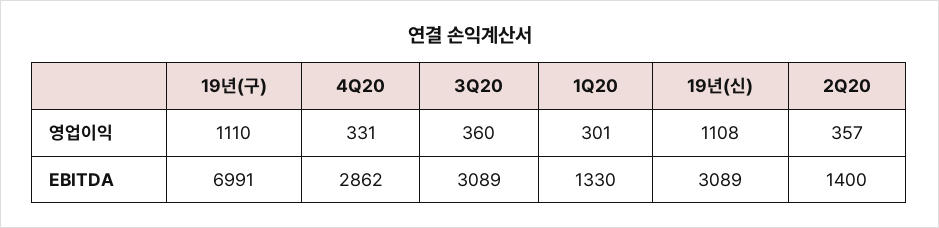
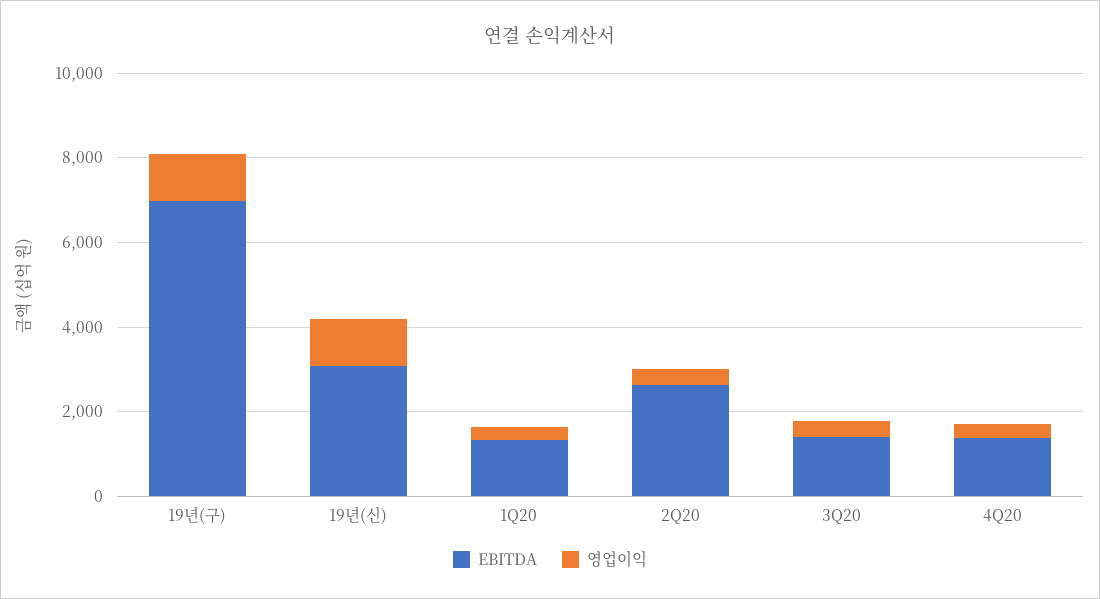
  {
    "영업이익": {
      "19년(구)": 1110,
      "4Q20": 331,
      "3Q20": 360,
      "1Q20": 301,
      "19년(신)": 1108,
      "2Q20": 357
    },
    "EBITDA": {
      "19년(구)": 6991,
-     "4Q20": 2862,
+     "4Q20": 1500,
-     "3Q20": 3089,
+     "3Q20": 1500,
      "1Q20": 1330,
      "19년(신)": 3089,
-     "2Q20": 1400
+     "2Q20": 2500
    }
  }

